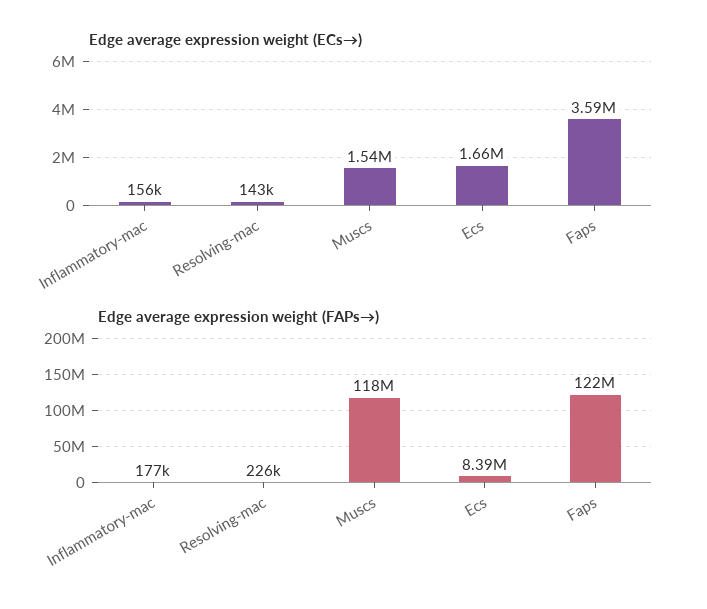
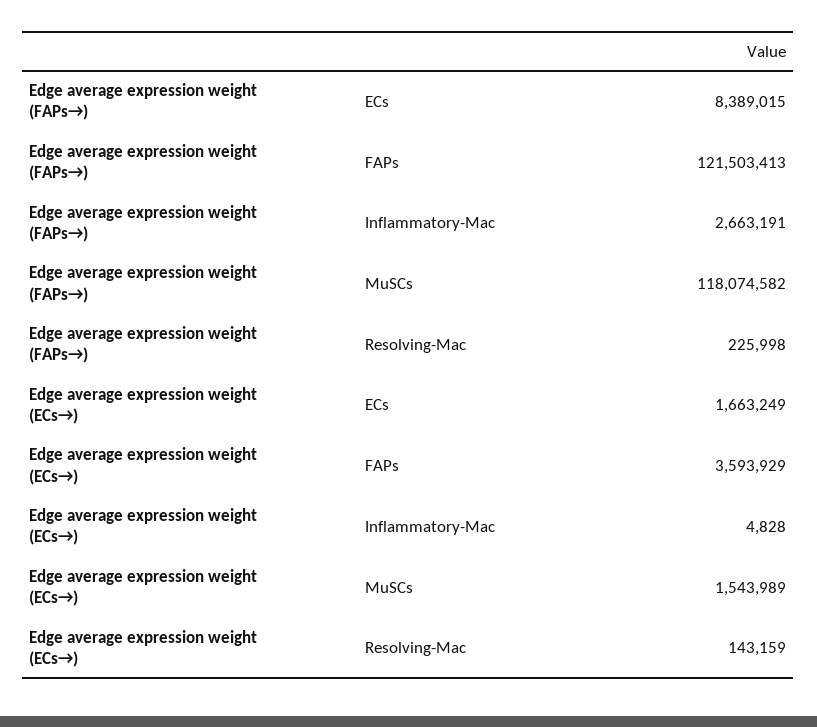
  {
    "Edge average expression weight (ECs→)": {
-     "Inflammatory-mac": 156000,
+     "Inflammatory-mac": 4828,
      "Resolving-mac": 143159,
      "Muscs": 1543989,
      "Ecs": 1663249,
      "Faps": 3593929
    },
    "Edge average expression weight (FAPs→)": {
-     "Inflammatory-mac": 177000,
+     "Inflammatory-mac": 2663191,
      "Resolving-mac": 225998,
      "Muscs": 118074582,
      "Ecs": 8389015,
      "Faps": 121503413
    }
  }

